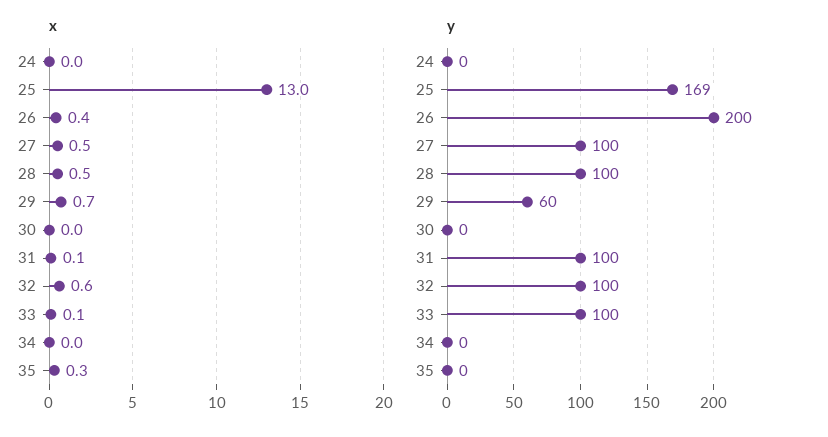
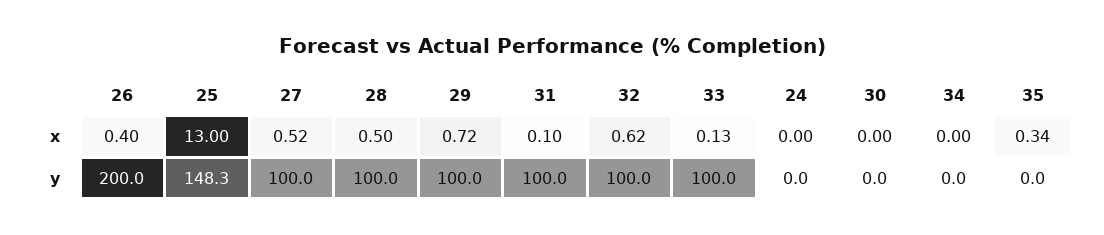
  {
    "x": {
      "24": 0,
      "25": 13,
      "26": 0.4,
      "27": 0.52,
      "28": 0.5,
      "29": 0.72,
      "30": 0,
      "31": 0.1,
      "32": 0.62,
      "33": 0.13,
      "34": 0,
      "35": 0.34
    },
    "y": {
      "24": 0,
-     "25": 169,
+     "25": 148.3,
      "26": 200,
      "27": 100,
      "28": 100,
-     "29": 60,
+     "29": 100,
      "30": 0,
      "31": 100,
      "32": 100,
      "33": 100,
      "34": 0,
      "35": 0
    }
  }

